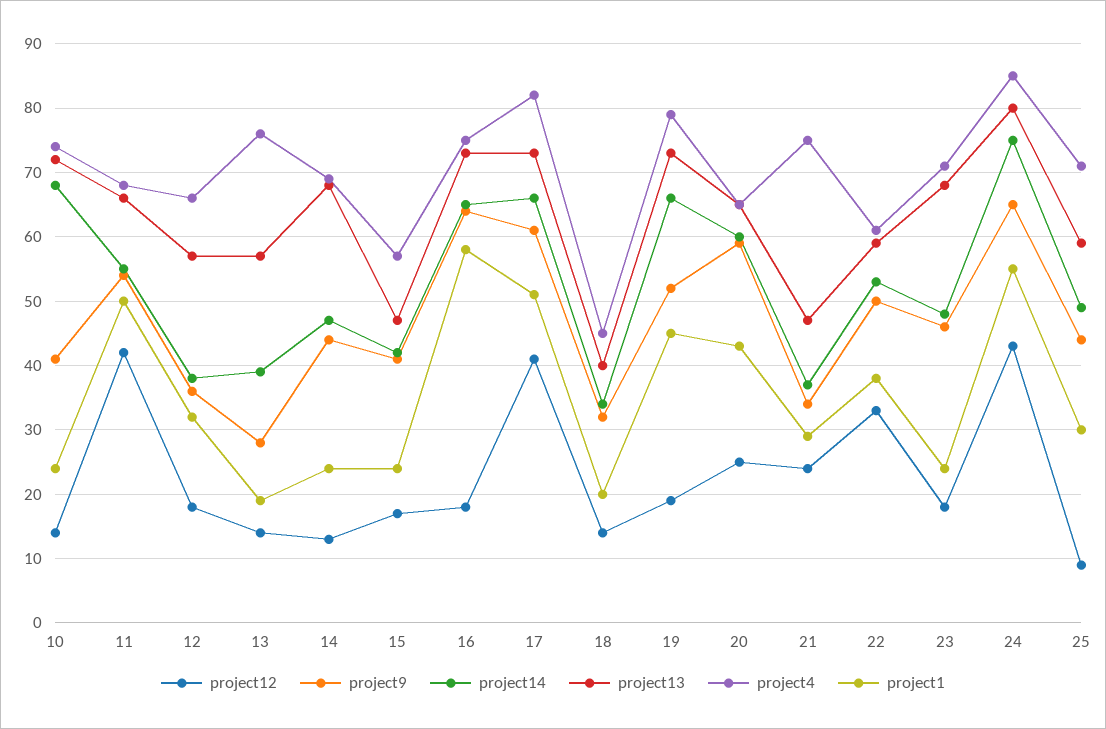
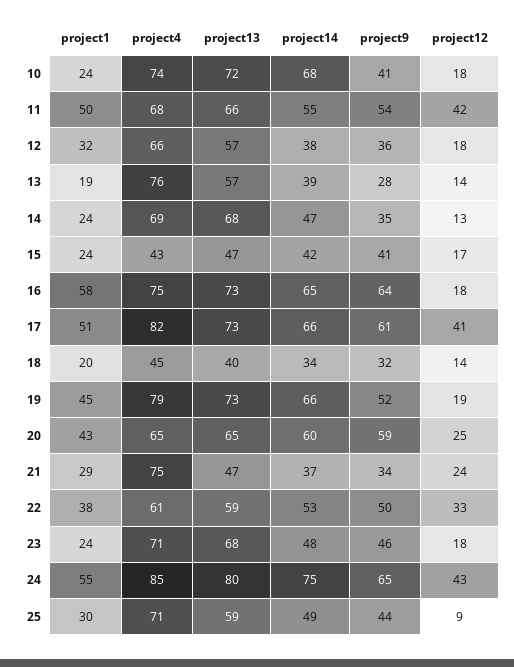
  {
    "project12": {
-     "10": 14,
+     "10": 18,
      "11": 42,
      "12": 18,
      "13": 14,
      "14": 13,
      "15": 17,
      "16": 18,
      "17": 41,
      "18": 14,
      "19": 19,
      "20": 25,
      "21": 24,
      "22": 33,
      "23": 18,
      "24": 43,
      "25": 9
    },
    "project9": {
      "10": 41,
      "11": 54,
      "12": 36,
      "13": 28,
-     "14": 44,
+     "14": 35,
      "15": 41,
      "16": 64,
      "17": 61,
      "18": 32,
      "19": 52,
      "20": 59,
      "21": 34,
      "22": 50,
      "23": 46,
      "24": 65,
      "25": 44
    },
    "project14": {
      "10": 68,
      "11": 55,
      "12": 38,
      "13": 39,
      "14": 47,
      "15": 42,
      "16": 65,
      "17": 66,
      "18": 34,
      "19": 66,
      "20": 60,
      "21": 37,
      "22": 53,
      "23": 48,
      "24": 75,
      "25": 49
    },
    "project13": {
      "10": 72,
      "11": 66,
      "12": 57,
      "13": 57,
      "14": 68,
      "15": 47,
      "16": 73,
      "17": 73,
      "18": 40,
      "19": 73,
      "20": 65,
      "21": 47,
      "22": 59,
      "23": 68,
      "24": 80,
      "25": 59
    },
    "project4": {
      "10": 74,
      "11": 68,
      "12": 66,
      "13": 76,
      "14": 69,
-     "15": 57,
+     "15": 43,
      "16": 75,
      "17": 82,
      "18": 45,
      "19": 79,
      "20": 65,
      "21": 75,
      "22": 61,
      "23": 71,
      "24": 85,
      "25": 71
    },
    "project1": {
      "10": 24,
      "11": 50,
      "12": 32,
      "13": 19,
      "14": 24,
      "15": 24,
      "16": 58,
      "17": 51,
      "18": 20,
      "19": 45,
      "20": 43,
      "21": 29,
      "22": 38,
      "23": 24,
      "24": 55,
      "25": 30
    }
  }

